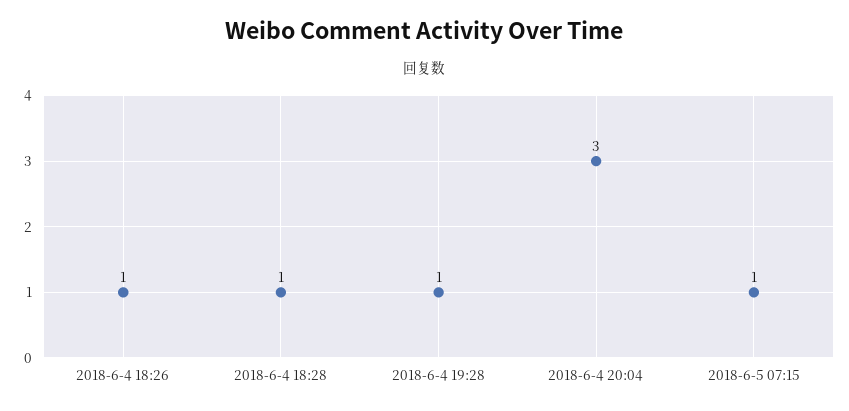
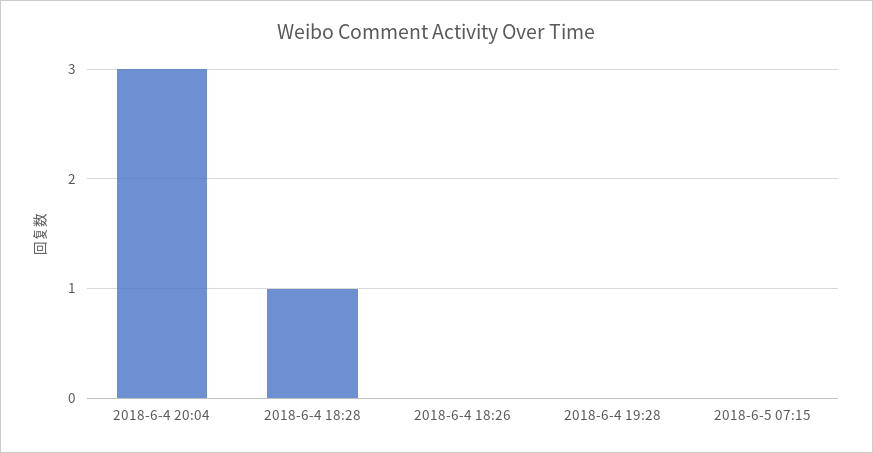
  {
-   "2018-6-4 18:26": 1,
+   "2018-6-4 18:26": 0,
    "2018-6-4 18:28": 1,
-   "2018-6-4 19:28": 1,
+   "2018-6-4 19:28": 0,
    "2018-6-4 20:04": 3,
-   "2018-6-5 07:15": 1
+   "2018-6-5 07:15": 0
  }

